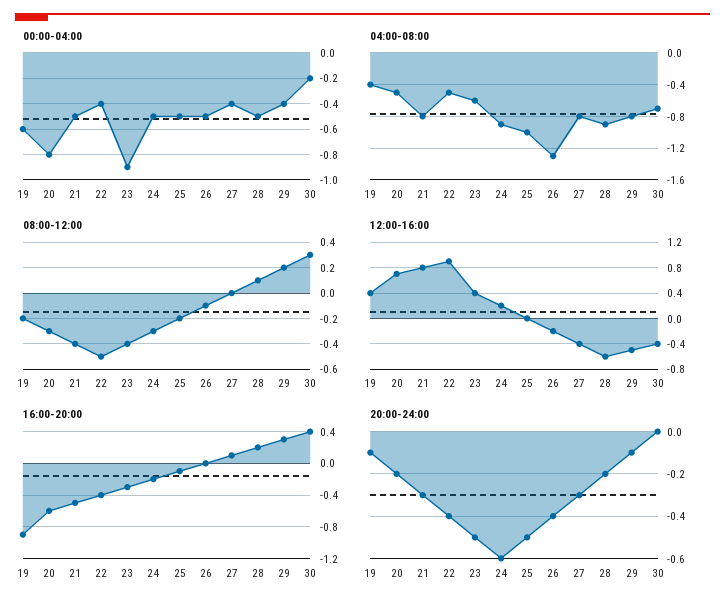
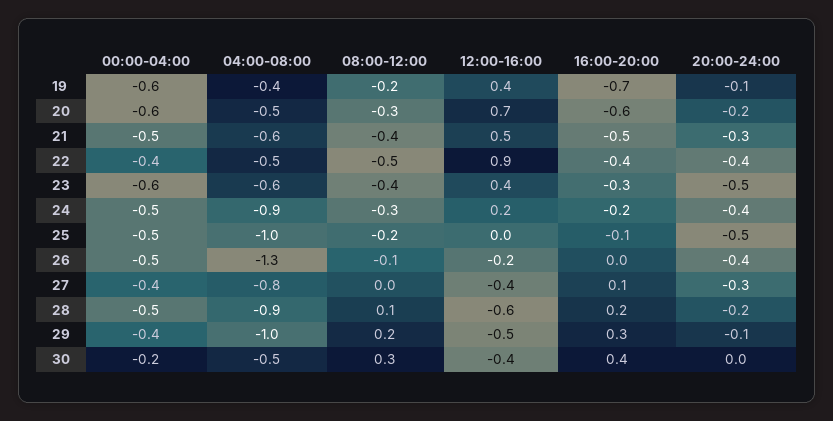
  {
    "00:00-04:00": {
      "19": -0.6,
-     "20": -0.8,
+     "20": -0.6,
      "21": -0.5,
      "22": -0.4,
-     "23": -0.9,
+     "23": -0.6,
      "24": -0.5,
      "25": -0.5,
      "26": -0.5,
      "27": -0.4,
      "28": -0.5,
      "29": -0.4,
      "30": -0.2
    },
    "04:00-08:00": {
      "19": -0.4,
      "20": -0.5,
-     "21": -0.8,
+     "21": -0.6,
      "22": -0.5,
      "23": -0.6,
      "24": -0.9,
      "25": -1,
      "26": -1.3,
      "27": -0.8,
      "28": -0.9,
-     "29": -0.8,
+     "29": -1,
-     "30": -0.7
+     "30": -0.5
    },
    "08:00-12:00": {
      "19": -0.2,
      "20": -0.3,
      "21": -0.4,
      "22": -0.5,
      "23": -0.4,
      "24": -0.3,
      "25": -0.2,
      "26": -0.1,
      "27": 0,
      "28": 0.1,
      "29": 0.2,
      "30": 0.3
    },
    "12:00-16:00": {
      "19": 0.4,
      "20": 0.7,
-     "21": 0.8,
+     "21": 0.5,
      "22": 0.9,
      "23": 0.4,
      "24": 0.2,
      "25": 0,
      "26": -0.2,
      "27": -0.4,
      "28": -0.6,
      "29": -0.5,
      "30": -0.4
    },
    "16:00-20:00": {
-     "19": -0.9,
+     "19": -0.7,
      "20": -0.6,
      "21": -0.5,
      "22": -0.4,
      "23": -0.3,
      "24": -0.2,
      "25": -0.1,
      "26": 0,
      "27": 0.1,
      "28": 0.2,
      "29": 0.3,
      "30": 0.4
    },
    "20:00-24:00": {
      "19": -0.1,
      "20": -0.2,
      "21": -0.3,
      "22": -0.4,
      "23": -0.5,
-     "24": -0.6,
+     "24": -0.4,
      "25": -0.5,
      "26": -0.4,
      "27": -0.3,
      "28": -0.2,
      "29": -0.1,
      "30": 0
    }
  }

